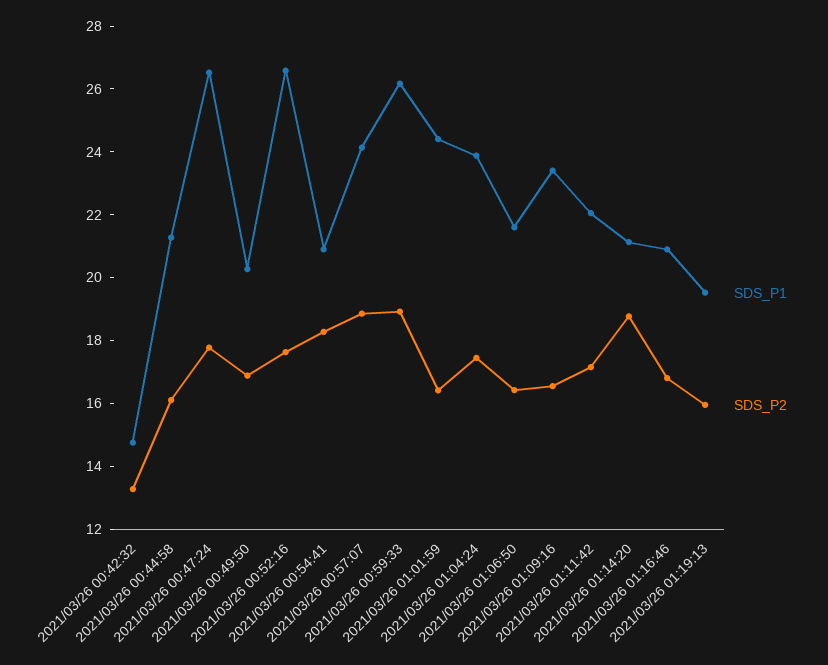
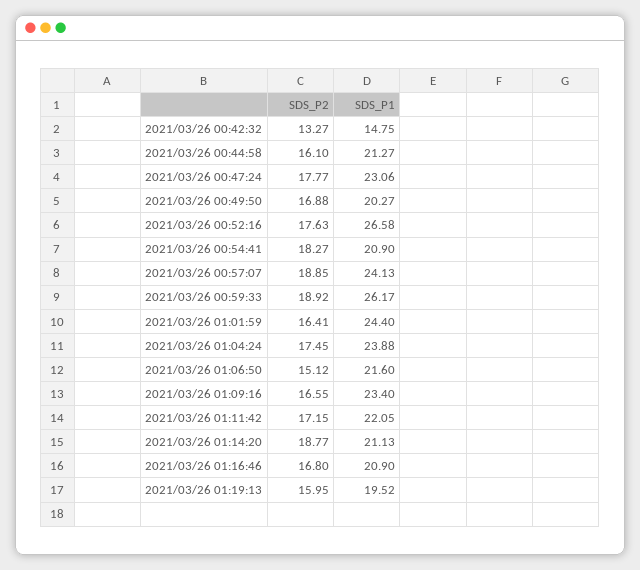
  {
    "SDS_P1": {
      "2021/03/26 00:42:32": 14.75,
      "2021/03/26 00:44:58": 21.27,
-     "2021/03/26 00:47:24": 26.5,
+     "2021/03/26 00:47:24": 23.06,
      "2021/03/26 00:49:50": 20.27,
      "2021/03/26 00:52:16": 26.58,
      "2021/03/26 00:54:41": 20.9,
      "2021/03/26 00:57:07": 24.13,
      "2021/03/26 00:59:33": 26.17,
      "2021/03/26 01:01:59": 24.4,
      "2021/03/26 01:04:24": 23.88,
      "2021/03/26 01:06:50": 21.6,
      "2021/03/26 01:09:16": 23.4,
      "2021/03/26 01:11:42": 22.05,
      "2021/03/26 01:14:20": 21.13,
      "2021/03/26 01:16:46": 20.9,
      "2021/03/26 01:19:13": 19.52
    },
    "SDS_P2": {
      "2021/03/26 00:42:32": 13.27,
      "2021/03/26 00:44:58": 16.1,
      "2021/03/26 00:47:24": 17.77,
      "2021/03/26 00:49:50": 16.88,
      "2021/03/26 00:52:16": 17.63,
      "2021/03/26 00:54:41": 18.27,
      "2021/03/26 00:57:07": 18.85,
      "2021/03/26 00:59:33": 18.92,
      "2021/03/26 01:01:59": 16.41,
      "2021/03/26 01:04:24": 17.45,
-     "2021/03/26 01:06:50": 16.5,
+     "2021/03/26 01:06:50": 15.12,
      "2021/03/26 01:09:16": 16.55,
      "2021/03/26 01:11:42": 17.15,
      "2021/03/26 01:14:20": 18.77,
      "2021/03/26 01:16:46": 16.8,
      "2021/03/26 01:19:13": 15.95
    }
  }

